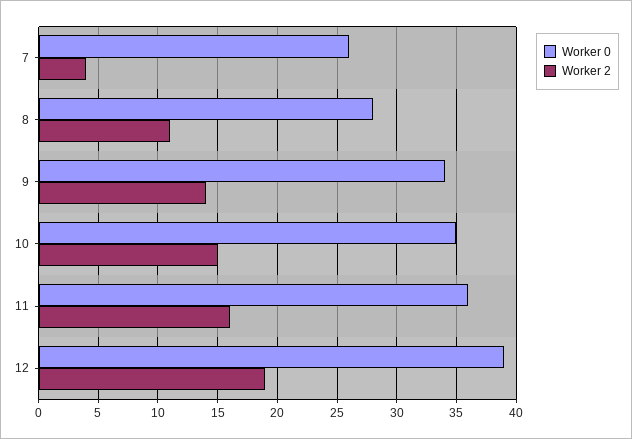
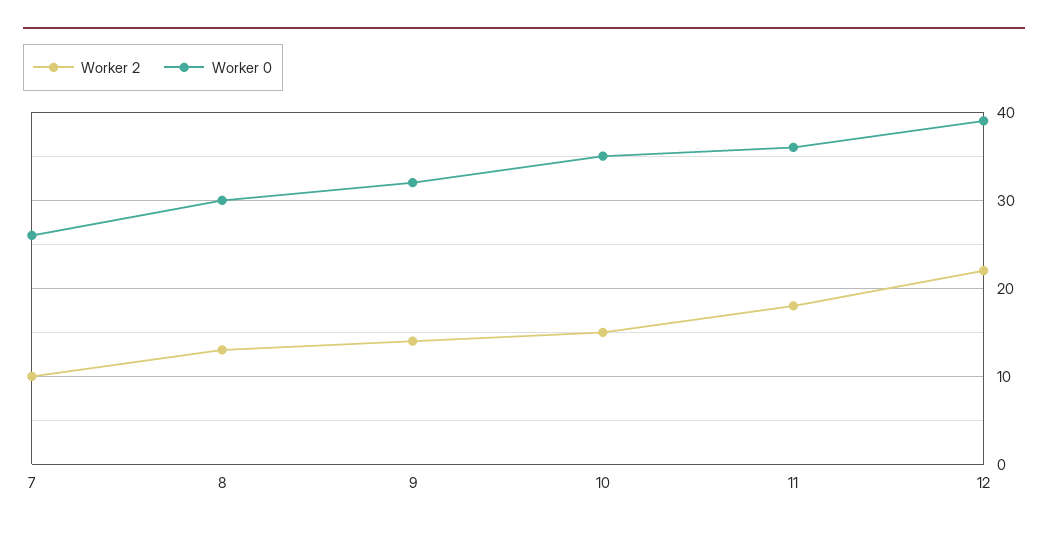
  {
    "Worker 0": {
      "7": 26,
-     "8": 28,
+     "8": 30,
-     "9": 34,
+     "9": 32,
      "10": 35,
      "11": 36,
      "12": 39
    },
    "Worker 2": {
-     "7": 4,
+     "7": 10,
-     "8": 11,
+     "8": 13,
      "9": 14,
      "10": 15,
-     "11": 16,
+     "11": 18,
-     "12": 19
+     "12": 22
    }
  }

